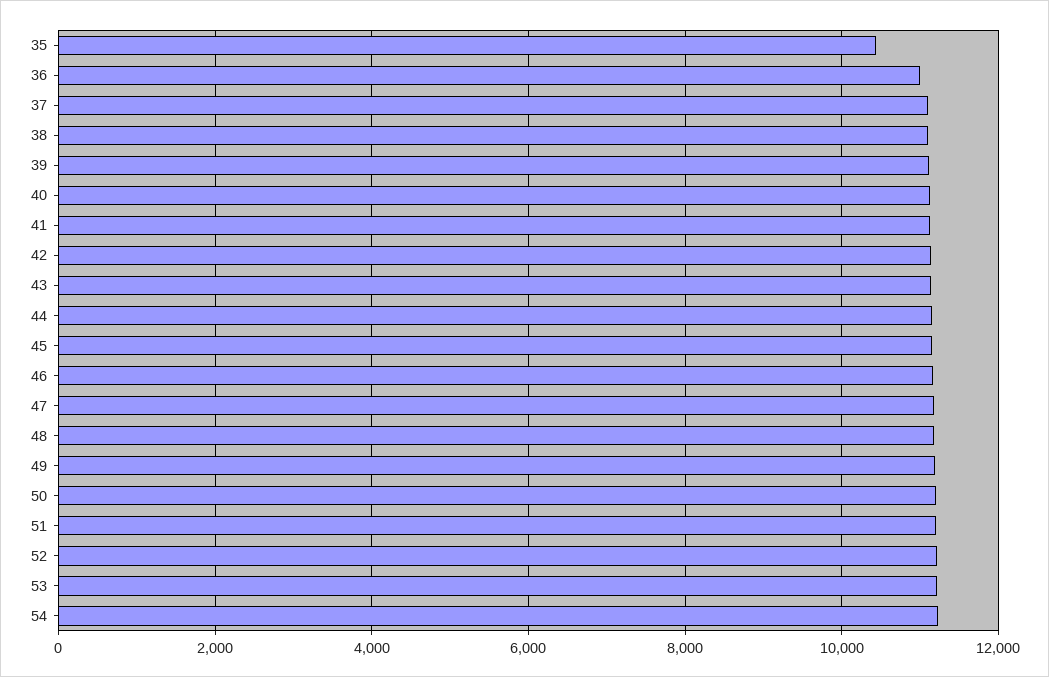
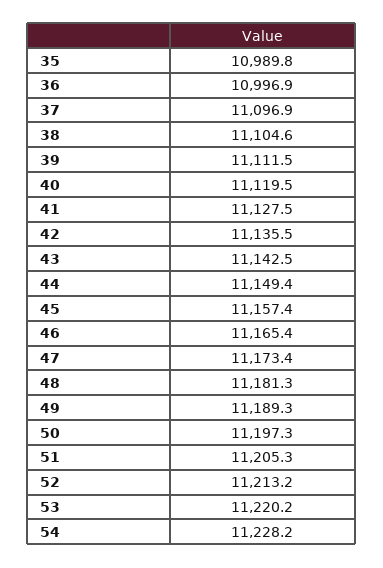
  {
-   "35": 10400,
+   "35": 10989.8,
    "36": 10996.9,
    "37": 11096.9,
    "38": 11104.6,
    "39": 11111.5,
    "40": 11119.5,
    "41": 11127.5,
    "42": 11135.5,
    "43": 11142.5,
    "44": 11149.4,
    "45": 11157.4,
    "46": 11165.4,
    "47": 11173.4,
    "48": 11181.3,
    "49": 11189.3,
    "50": 11197.3,
    "51": 11205.3,
    "52": 11213.2,
    "53": 11220.2,
    "54": 11228.2
  }

